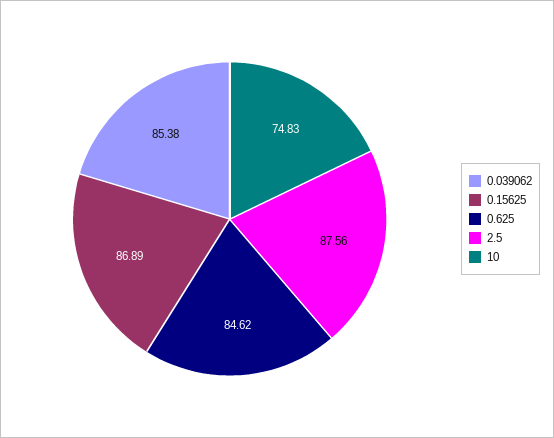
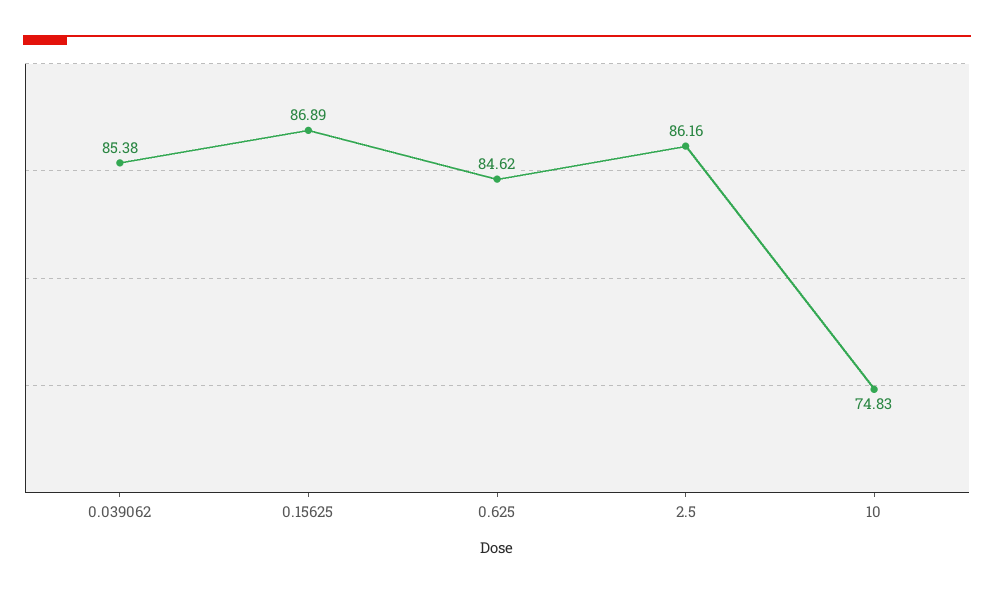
  {
    "0.039062": 85.38,
    "0.15625": 86.89,
    "0.625": 84.62,
-   "2.5": 87.56,
+   "2.5": 86.16,
    "10": 74.83
  }

